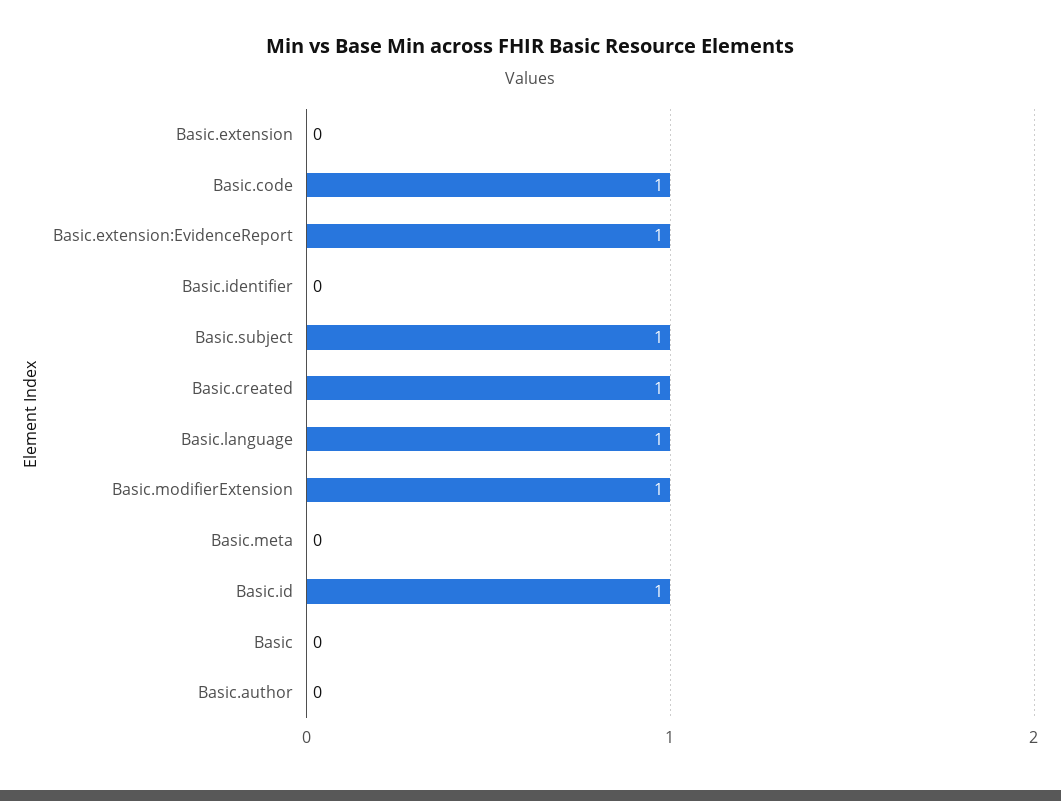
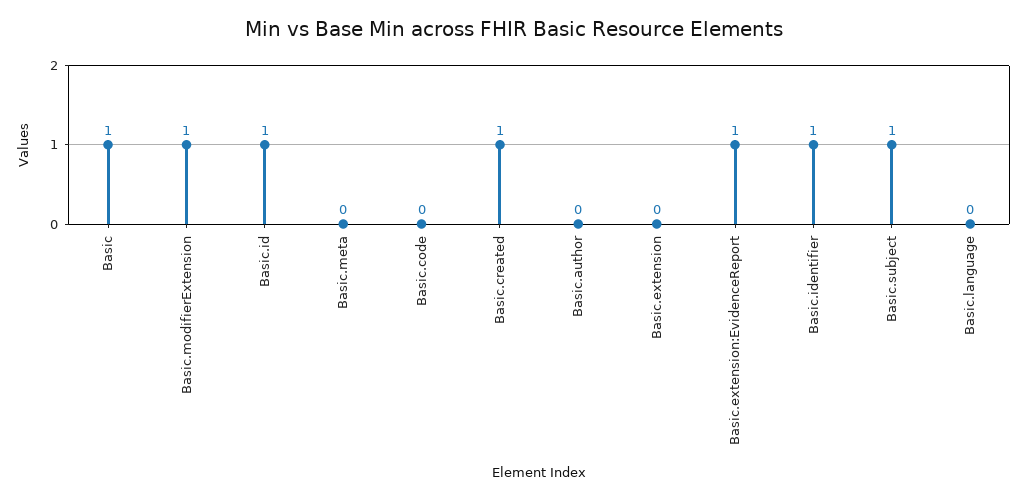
  {
    "Basic.extension": 0,
-   "Basic.code": 1,
+   "Basic.code": 0,
    "Basic.extension:EvidenceReport": 1,
-   "Basic.identifier": 0,
+   "Basic.identifier": 1,
    "Basic.subject": 1,
    "Basic.created": 1,
-   "Basic.language": 1,
+   "Basic.language": 0,
    "Basic.modifierExtension": 1,
    "Basic.meta": 0,
    "Basic.id": 1,
-   "Basic": 0,
+   "Basic": 1,
    "Basic.author": 0
  }

